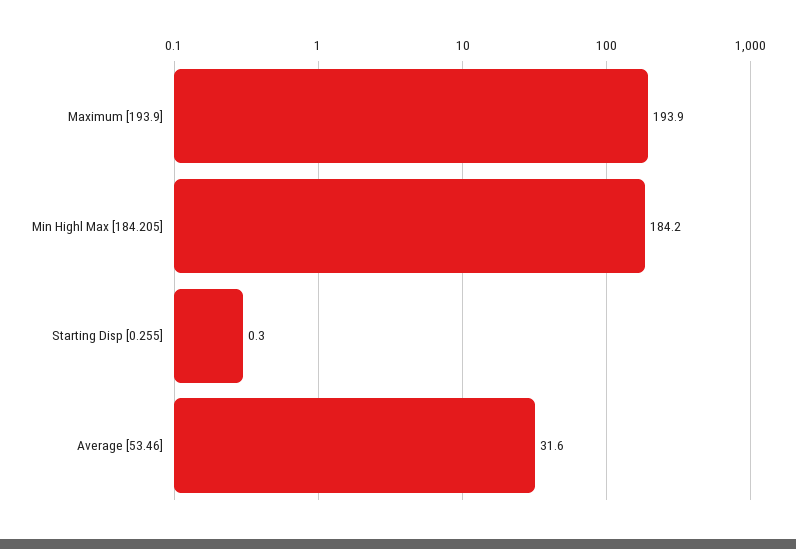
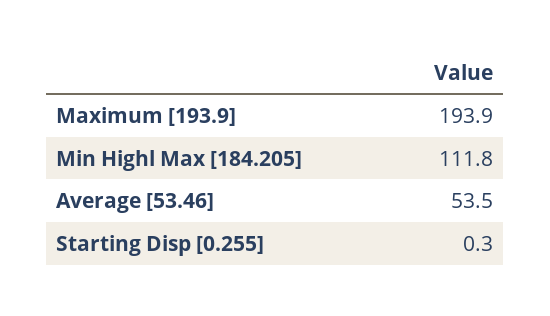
  {
    "Maximum [193.9]": 193.9,
-   "Min Highl Max [184.205]": 184.2,
+   "Min Highl Max [184.205]": 111.8,
    "Starting Disp [0.255]": 0.3,
-   "Average [53.46]": 31.6
+   "Average [53.46]": 53.5
  }

